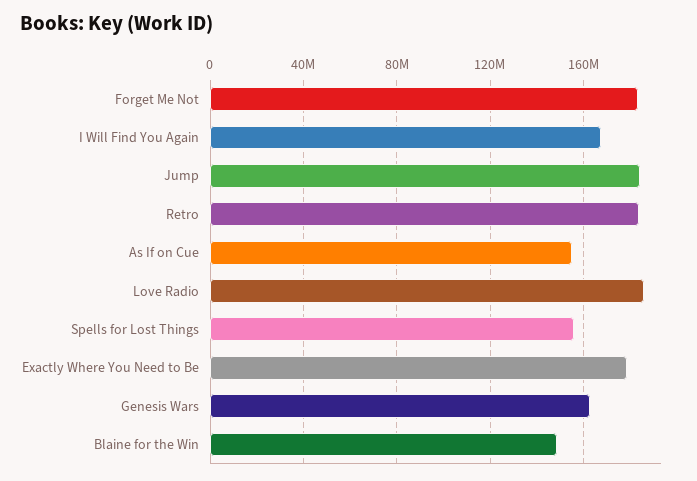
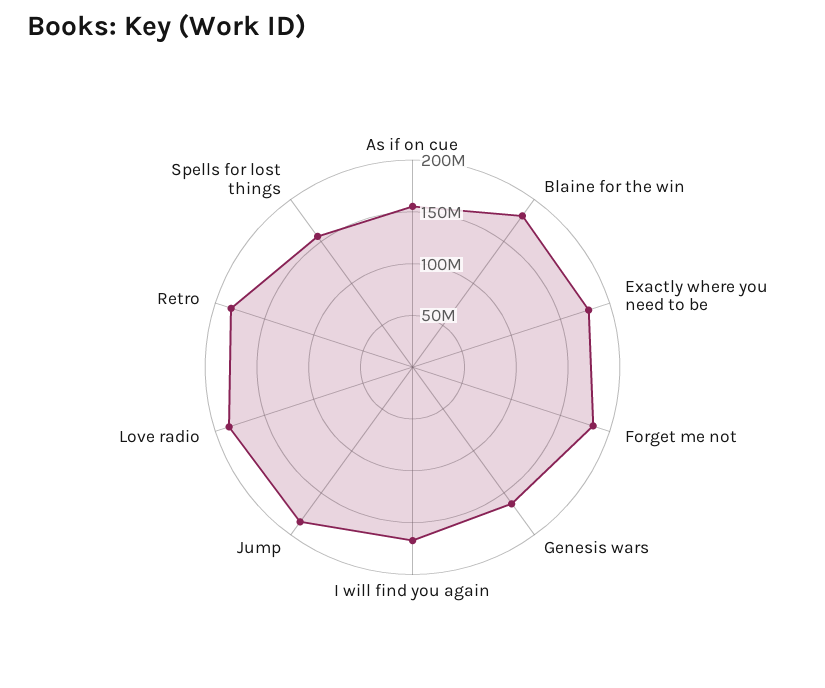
  {
    "Forget Me Not": 185000000,
    "I Will Find You Again": 165000000,
    "Jump": 185000000,
    "Retro": 185000000,
    "As If on Cue": 155000000,
    "Love Radio": 185000000,
    "Spells for Lost Things": 155000000,
    "Exactly Where You Need to Be": 180000000,
    "Genesis Wars": 165000000,
-   "Blaine for the Win": 150000000
+   "Blaine for the Win": 180000000
  }

